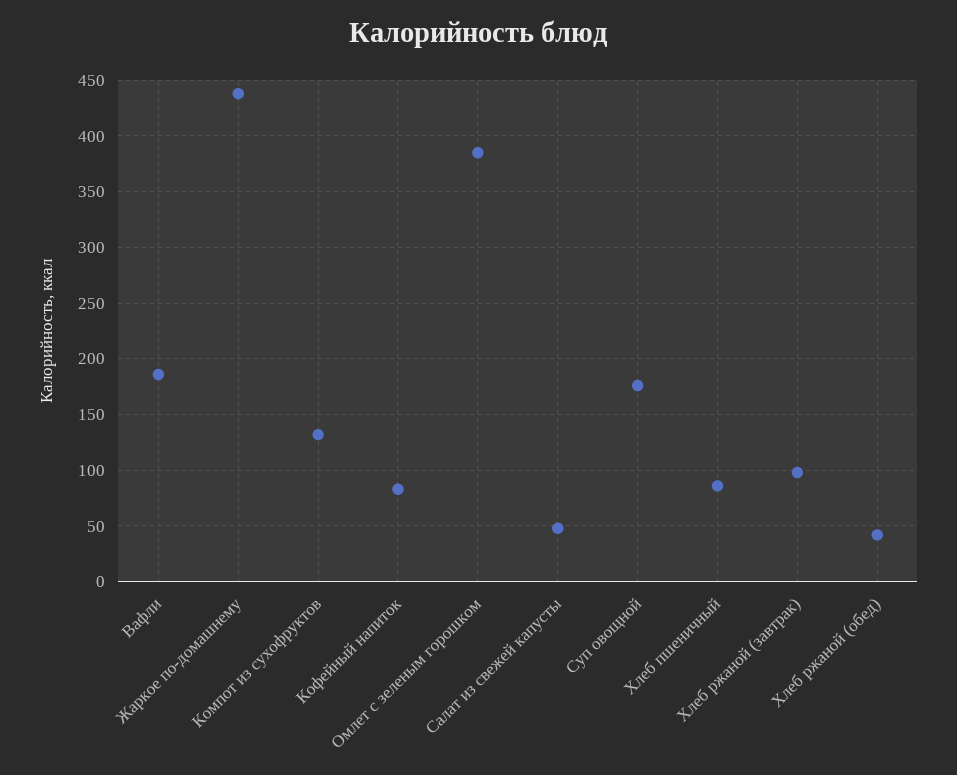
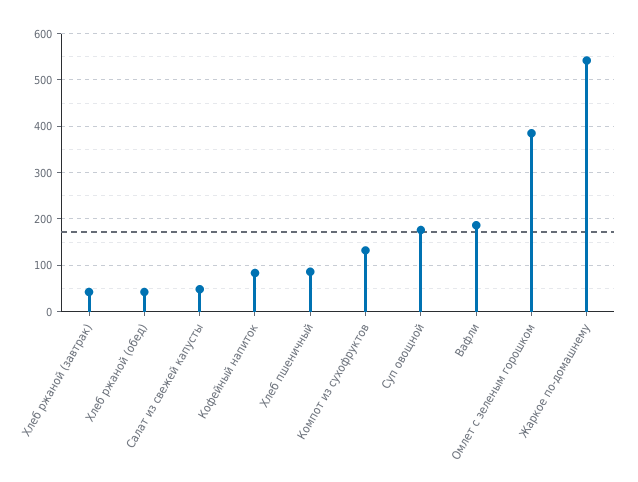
  {
    "Вафли": 190,
-   "Жаркое по-домашнему": 440,
+   "Жаркое по-домашнему": 540,
    "Компот из сухофруктов": 130,
    "Кофейный напиток": 80,
    "Омлет с зеленым горошком": 390,
    "Салат из свежей капусты": 50,
    "Суп овощной": 180,
    "Хлеб пшеничный": 90,
-   "Хлеб ржаной (завтрак)": 100,
+   "Хлеб ржаной (завтрак)": 40,
    "Хлеб ржаной (обед)": 40
  }

